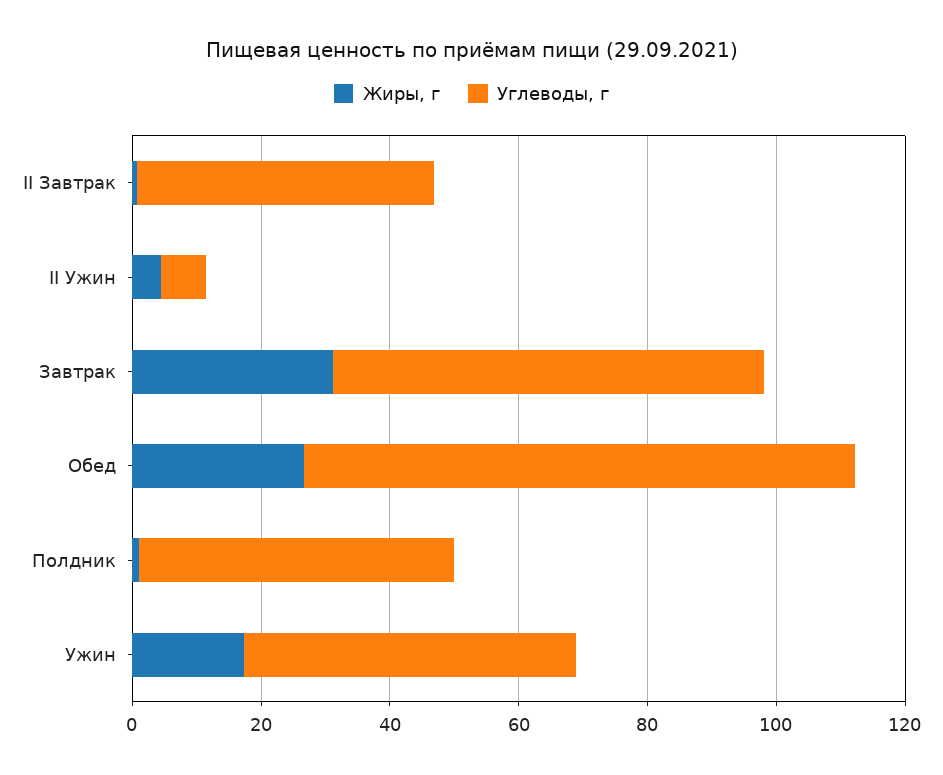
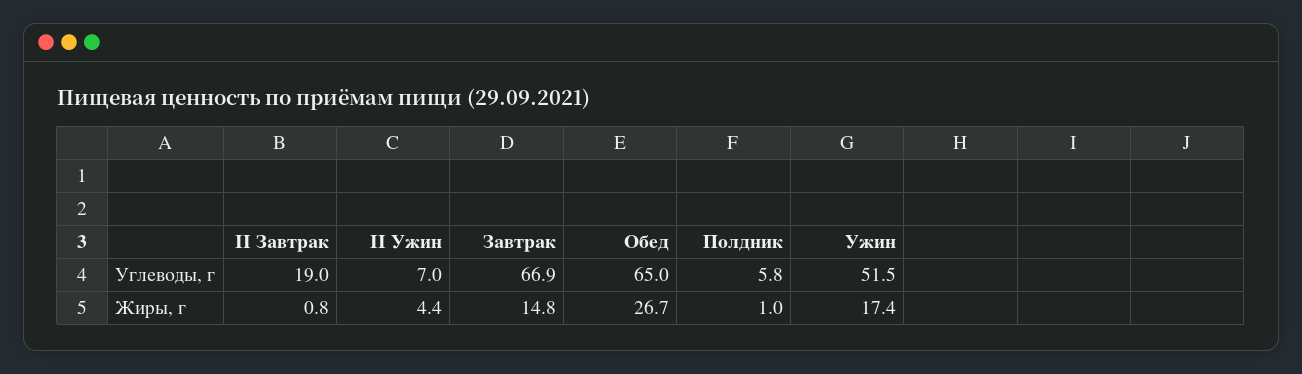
  {
    "Жиры, г": {
      "II Завтрак": 0.8,
      "II Ужин": 4.4,
-     "Завтрак": 30,
+     "Завтрак": 14.8,
      "Обед": 26.7,
      "Полдник": 1,
      "Ужин": 17.4
    },
    "Углеводы, г": {
-     "II Завтрак": 45,
+     "II Завтрак": 19,
      "II Ужин": 7,
      "Завтрак": 66.9,
-     "Обед": 85,
+     "Обед": 65,
-     "Полдник": 50,
+     "Полдник": 5.8,
      "Ужин": 51.5
    }
  }

